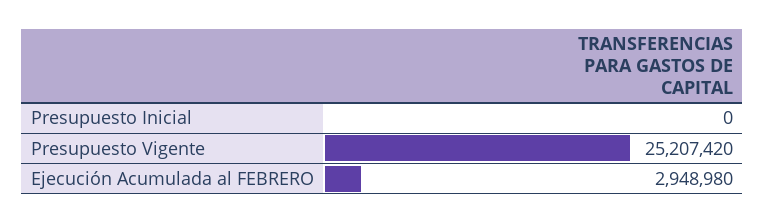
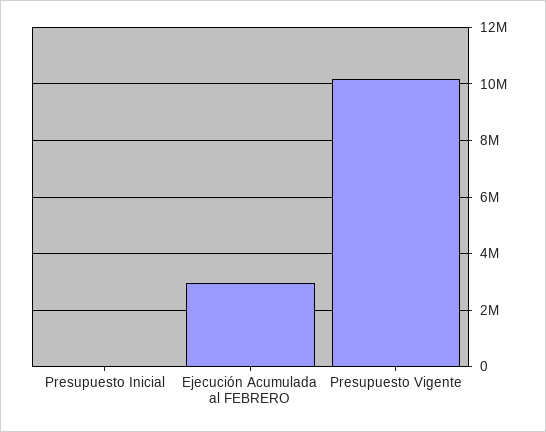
  {
    "Presupuesto Inicial": 0,
-   "Presupuesto Vigente": 25207420,
+   "Presupuesto Vigente": 10250000,
    "Ejecución Acumulada al FEBRERO": 2948980
  }

